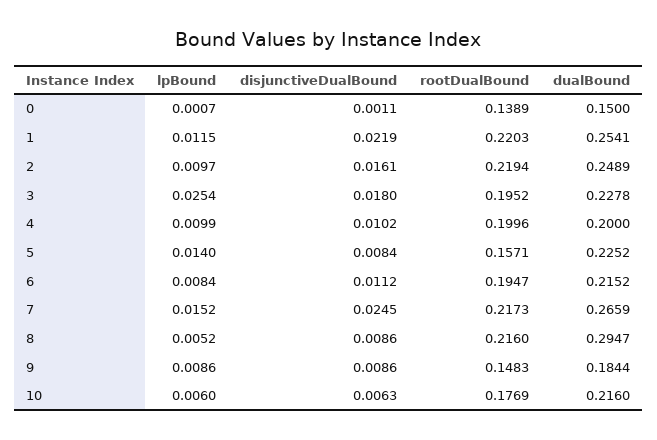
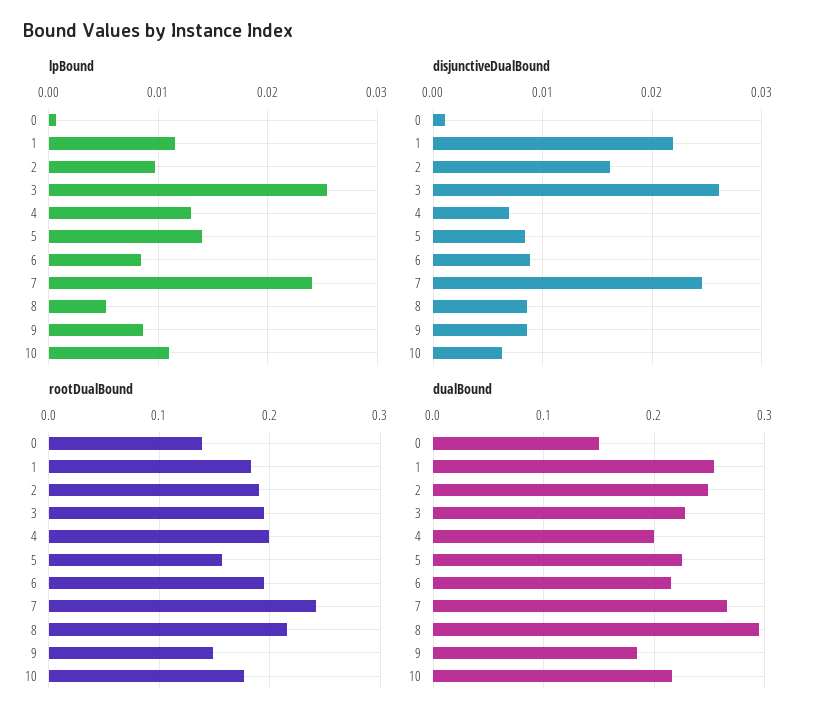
  {
    "lpBound": {
      "0": 0.0007,
      "1": 0.0115,
      "2": 0.0097,
      "3": 0.0254,
-     "4": 0.0099,
+     "4": 0.013,
      "5": 0.014,
      "6": 0.0084,
-     "7": 0.0152,
+     "7": 0.024,
      "8": 0.0052,
      "9": 0.0086,
-     "10": 0.006
+     "10": 0.011
    },
    "disjunctiveDualBound": {
      "0": 0.0011,
      "1": 0.0219,
      "2": 0.0161,
-     "3": 0.018,
+     "3": 0.026,
-     "4": 0.0102,
+     "4": 0.007,
      "5": 0.0084,
-     "6": 0.0112,
+     "6": 0.009,
      "7": 0.0245,
      "8": 0.0086,
      "9": 0.0086,
      "10": 0.0063
    },
    "rootDualBound": {
      "0": 0.1389,
-     "1": 0.2203,
+     "1": 0.18,
-     "2": 0.2194,
+     "2": 0.19,
      "3": 0.1952,
      "4": 0.1996,
      "5": 0.1571,
      "6": 0.1947,
-     "7": 0.2173,
+     "7": 0.24,
      "8": 0.216,
      "9": 0.1483,
      "10": 0.1769
    },
    "dualBound": {
      "0": 0.15,
      "1": 0.2541,
      "2": 0.2489,
      "3": 0.2278,
      "4": 0.2,
      "5": 0.2252,
      "6": 0.2152,
      "7": 0.2659,
      "8": 0.2947,
      "9": 0.1844,
      "10": 0.216
    }
  }

